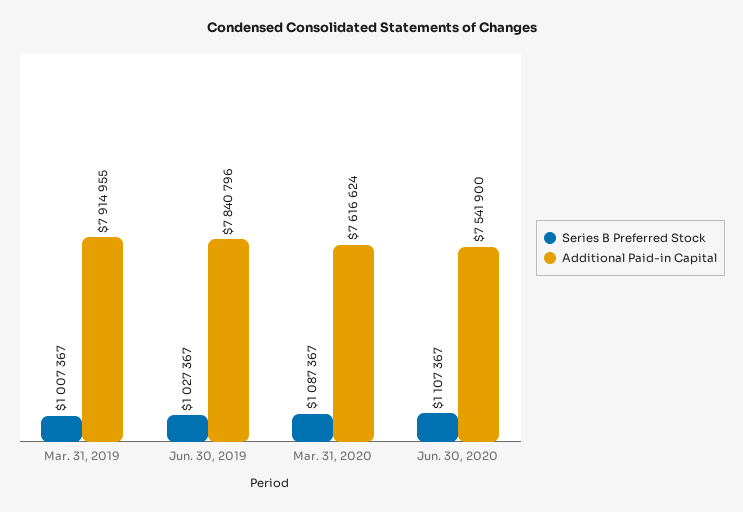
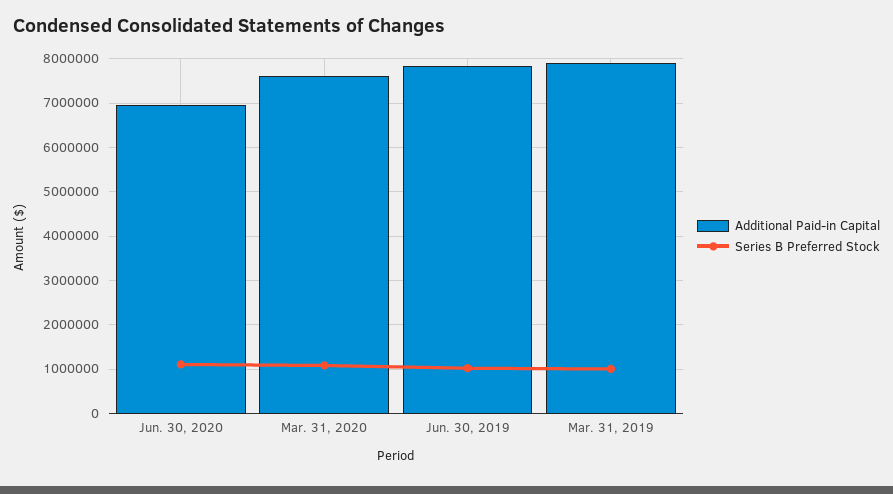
  {
    "Series B Preferred Stock": {
      "Mar. 31, 2019": 1007367,
      "Jun. 30, 2019": 1027367,
      "Mar. 31, 2020": 1087367,
      "Jun. 30, 2020": 1107367
    },
    "Additional Paid-in Capital": {
      "Mar. 31, 2019": 7914955,
      "Jun. 30, 2019": 7840796,
      "Mar. 31, 2020": 7616624,
-     "Jun. 30, 2020": 7541900
+     "Jun. 30, 2020": 7000000
    }
  }

